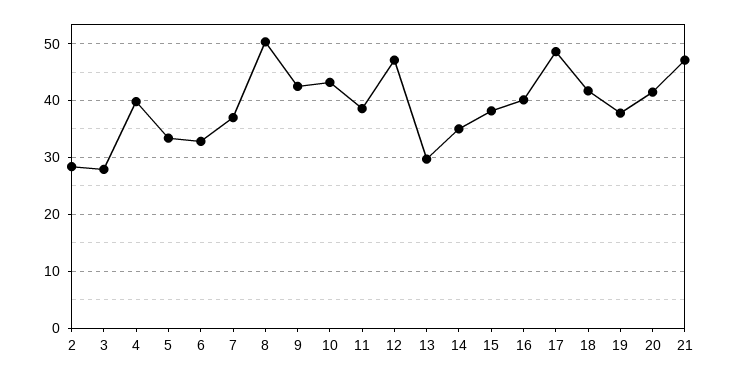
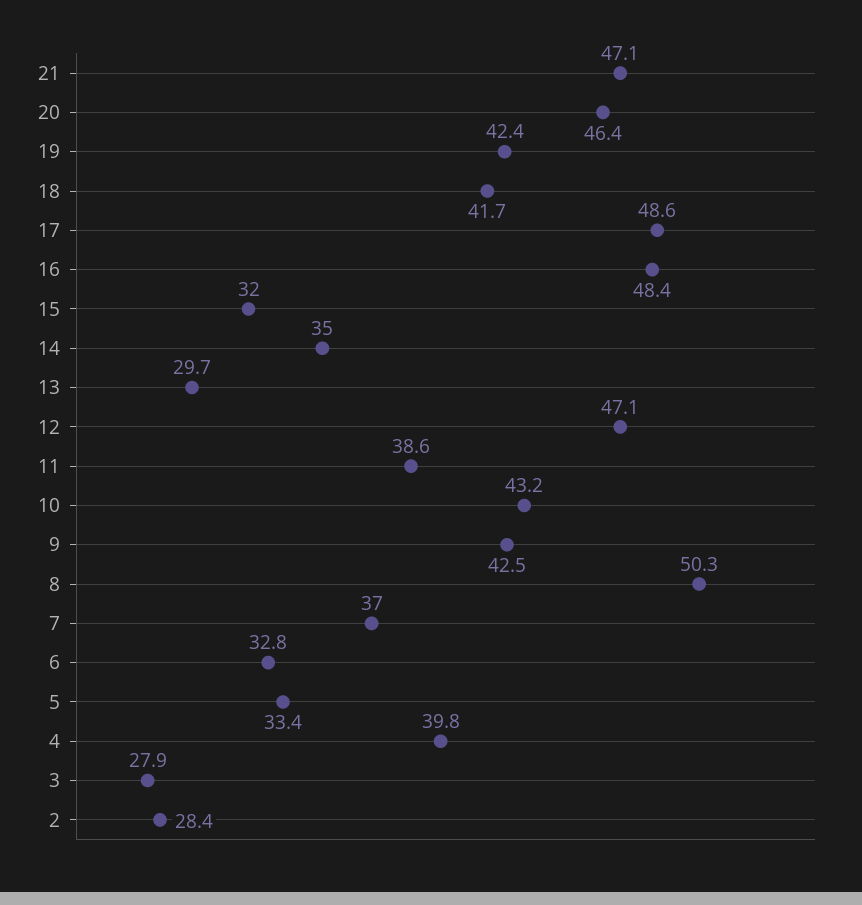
  {
    "2": 28.4,
    "3": 27.9,
    "4": 39.8,
    "5": 33.4,
    "6": 32.8,
    "7": 37,
    "8": 50.3,
    "9": 42.5,
    "10": 43.2,
    "11": 38.6,
    "12": 47.1,
    "13": 29.7,
    "14": 35,
-   "15": 38,
+   "15": 32,
-   "16": 40,
+   "16": 48.4,
    "17": 48.6,
    "18": 41.7,
-   "19": 38,
+   "19": 42.4,
-   "20": 42,
+   "20": 46.4,
    "21": 47.1
  }

